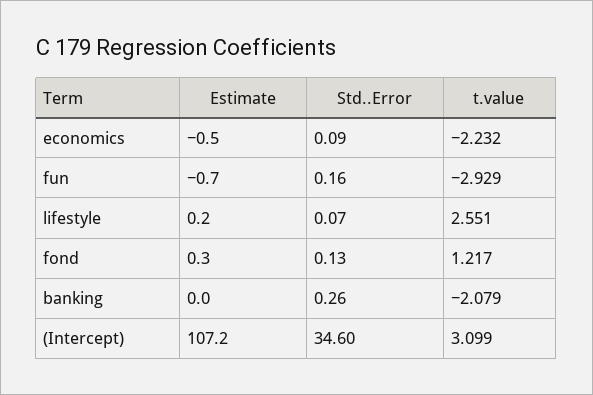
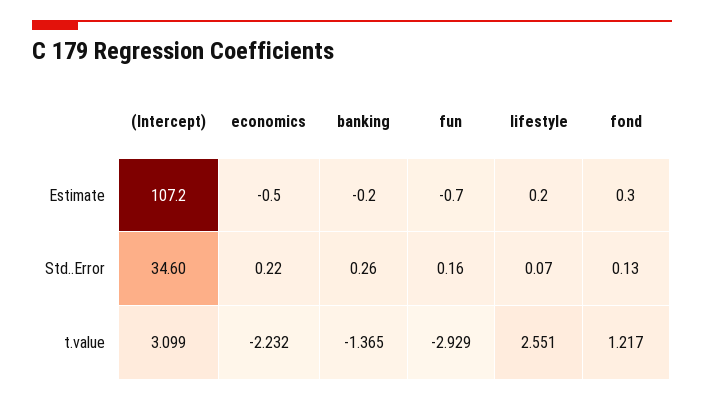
  {
    "Estimate": {
      "economics": -0.5,
      "fun": -0.7,
      "lifestyle": 0.2,
      "fond": 0.3,
-     "banking": 0,
+     "banking": -0.2,
      "(Intercept)": 107.2
    },
    "Std..Error": {
-     "economics": 0.09,
+     "economics": 0.22,
      "fun": 0.16,
      "lifestyle": 0.07,
      "fond": 0.13,
      "banking": 0.26,
      "(Intercept)": 34.6
    },
    "t.value": {
      "economics": -2.232,
      "fun": -2.929,
      "lifestyle": 2.551,
      "fond": 1.217,
-     "banking": -2.079,
+     "banking": -1.365,
      "(Intercept)": 3.099
    }
  }

